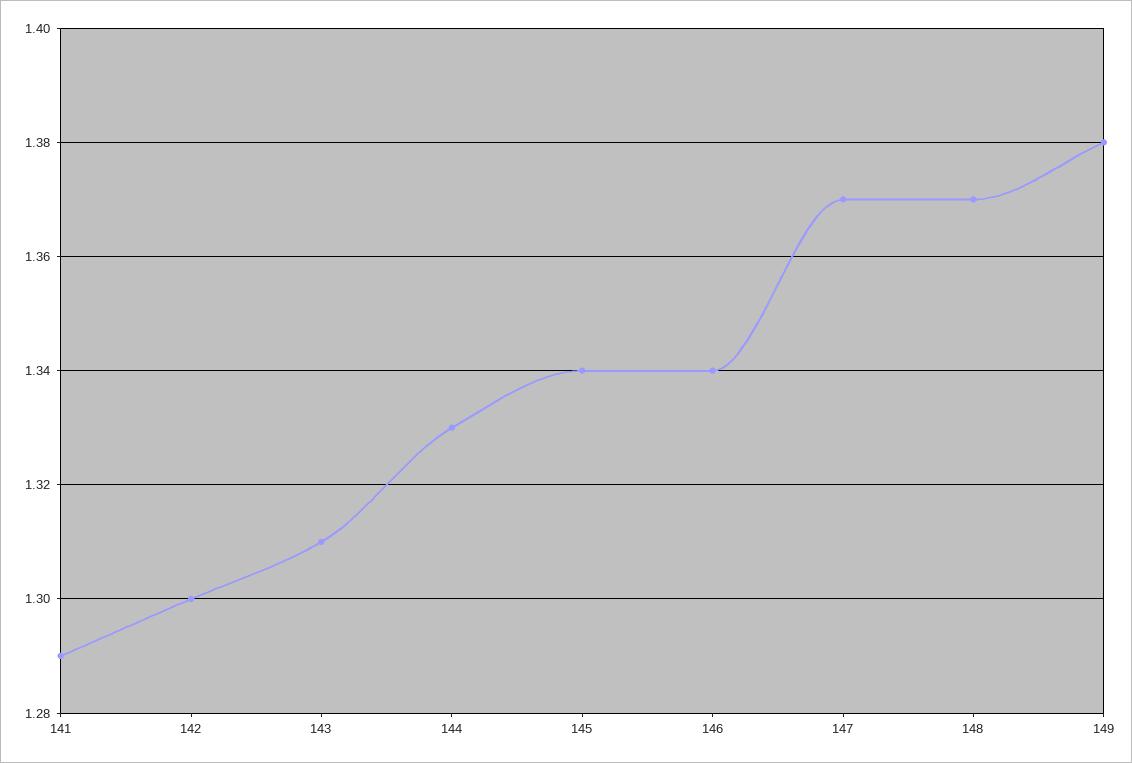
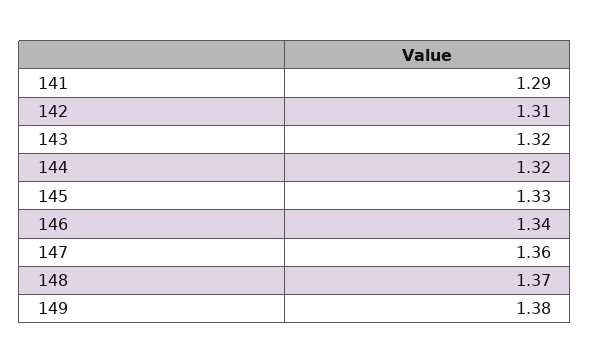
  {
    "141": 1.29,
-   "142": 1.3,
+   "142": 1.31,
-   "143": 1.31,
+   "143": 1.32,
-   "144": 1.33,
+   "144": 1.32,
-   "145": 1.34,
+   "145": 1.33,
    "146": 1.34,
-   "147": 1.37,
+   "147": 1.36,
    "148": 1.37,
    "149": 1.38
  }

